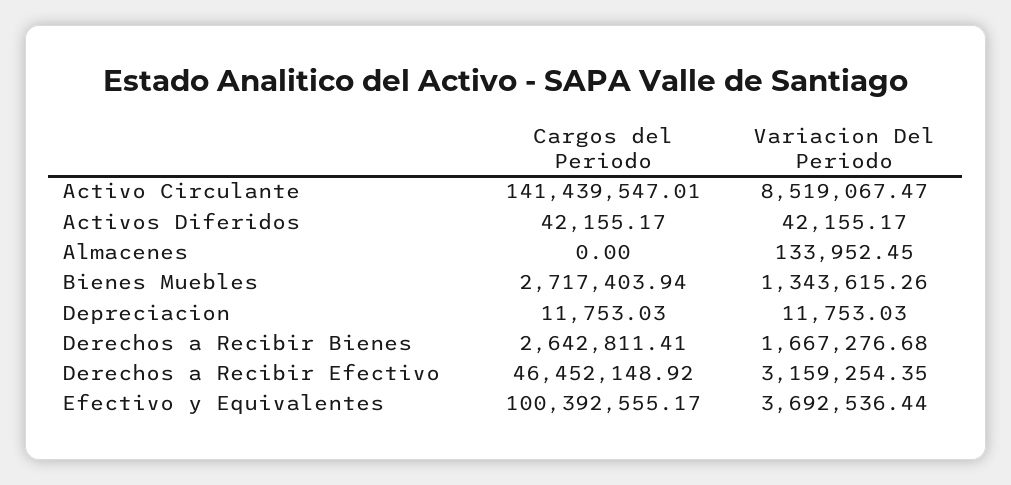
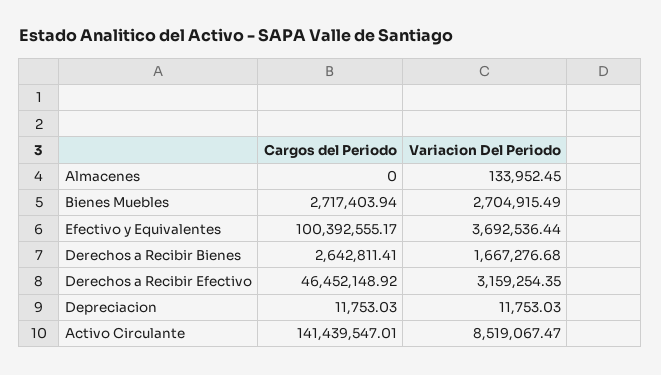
  {
    "Cargos del Periodo": {
      "Activo Circulante": 141439547.01,
-     "Activos Diferidos": 42155.17,
      "Almacenes": 0,
      "Bienes Muebles": 2717403.94,
      "Depreciacion": 11753.03,
      "Derechos a Recibir Bienes": 2642811.41,
      "Derechos a Recibir Efectivo": 46452148.92,
      "Efectivo y Equivalentes": 100392555.17
    },
    "Variacion Del Periodo": {
      "Activo Circulante": 8519067.47,
-     "Activos Diferidos": 42155.17,
      "Almacenes": 133952.45,
-     "Bienes Muebles": 1343615.26,
+     "Bienes Muebles": 2704915.49,
      "Depreciacion": 11753.03,
      "Derechos a Recibir Bienes": 1667276.68,
      "Derechos a Recibir Efectivo": 3159254.35,
      "Efectivo y Equivalentes": 3692536.44
    }
  }

